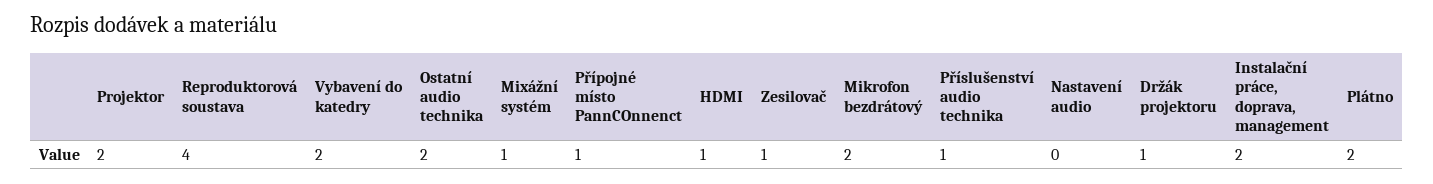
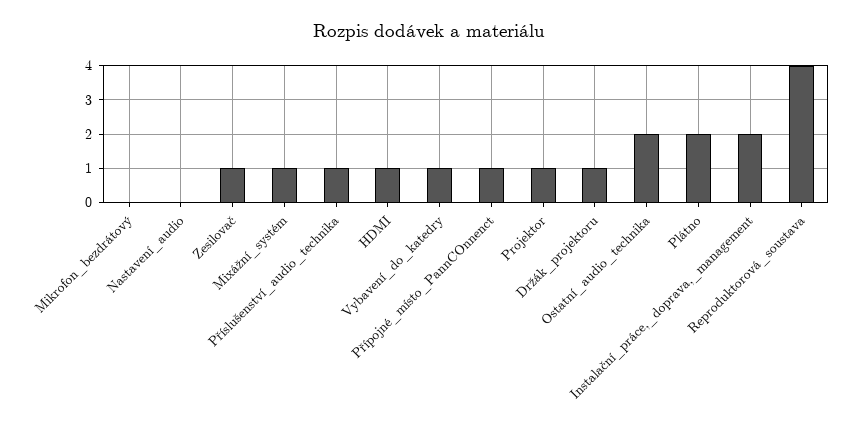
  {
-   "Projektor": 2,
+   "Projektor": 1,
    "Reproduktorová soustava": 4,
-   "Vybavení do katedry": 2,
+   "Vybavení do katedry": 1,
    "Ostatní audio technika": 2,
    "Mixážní systém": 1,
    "Přípojné místo PannCOnnenct": 1,
    "HDMI": 1,
    "Zesilovač": 1,
-   "Mikrofon bezdrátový": 2,
+   "Mikrofon bezdrátový": 0,
    "Příslušenství audio technika": 1,
    "Nastavení audio": 0,
    "Držák projektoru": 1,
    "Instalační práce, doprava, management": 2,
    "Plátno": 2
  }

